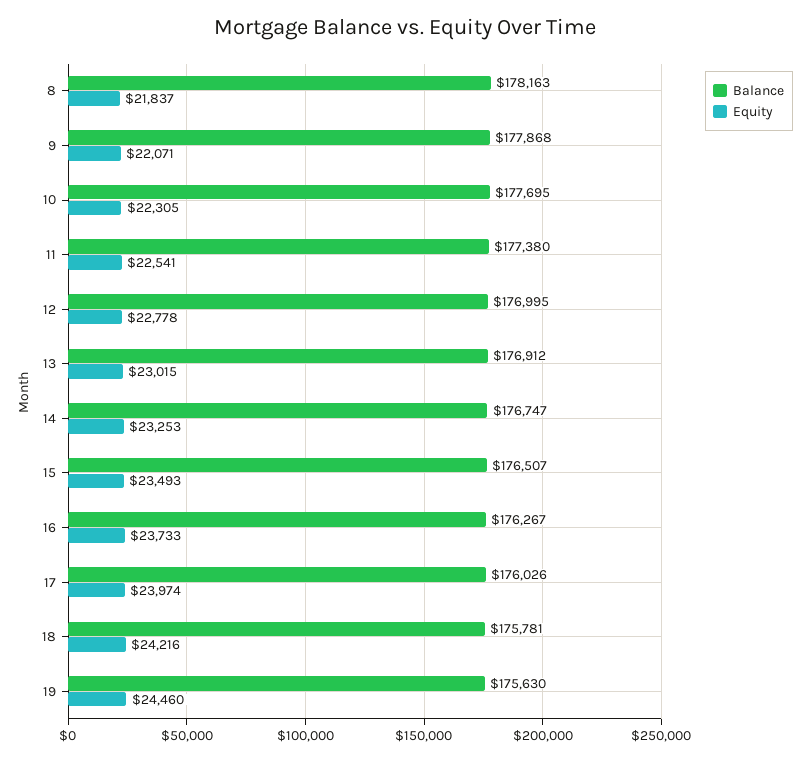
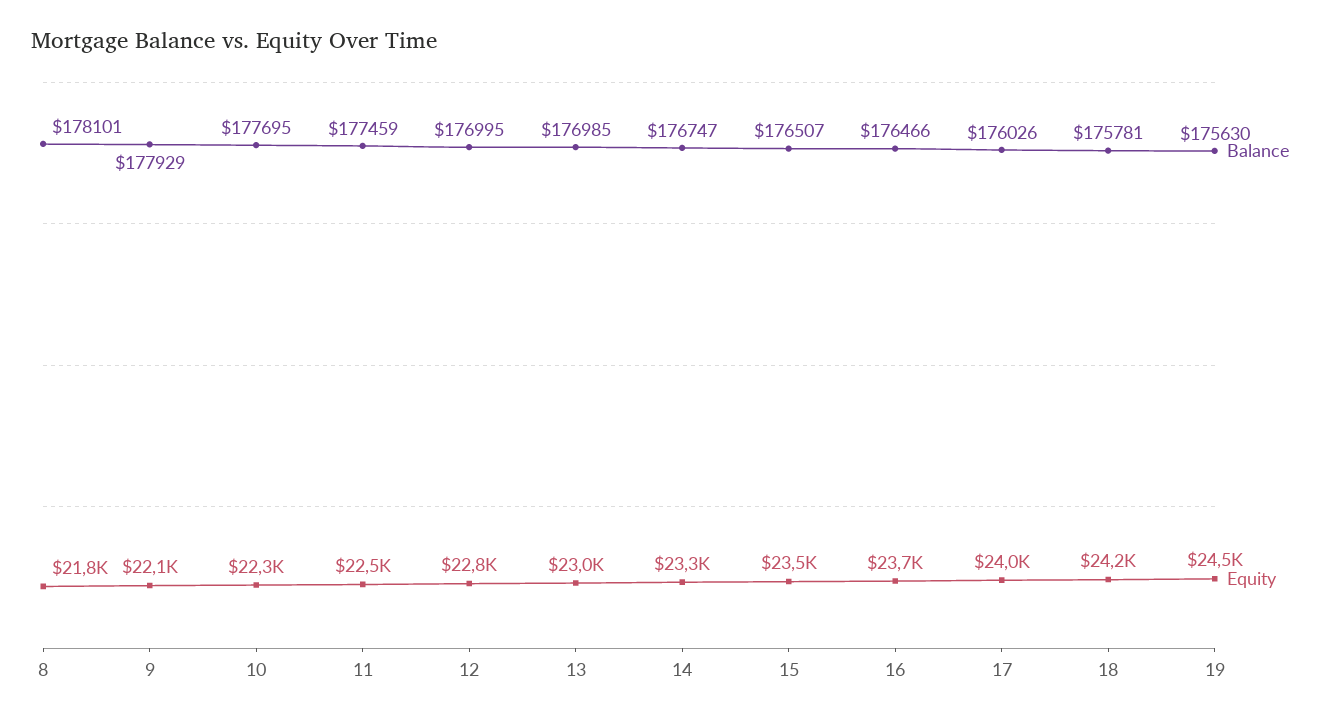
  {
    "Balance": {
-     "8": 178163,
+     "8": 178101,
-     "9": 177868,
+     "9": 177929,
      "10": 177695,
-     "11": 177380,
+     "11": 177459,
      "12": 176995,
-     "13": 176912,
+     "13": 176985,
      "14": 176747,
      "15": 176507,
-     "16": 176267,
+     "16": 176466,
      "17": 176026,
      "18": 175781,
      "19": 175630
    },
    "Equity": {
      "8": 21837,
      "9": 22071,
      "10": 22305,
      "11": 22541,
      "12": 22778,
      "13": 23015,
      "14": 23253,
      "15": 23493,
      "16": 23733,
      "17": 23974,
      "18": 24216,
      "19": 24460
    }
  }

